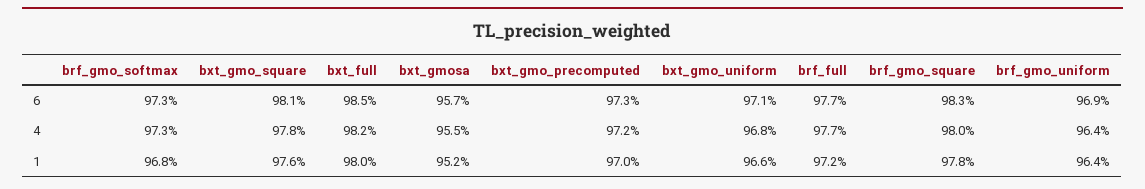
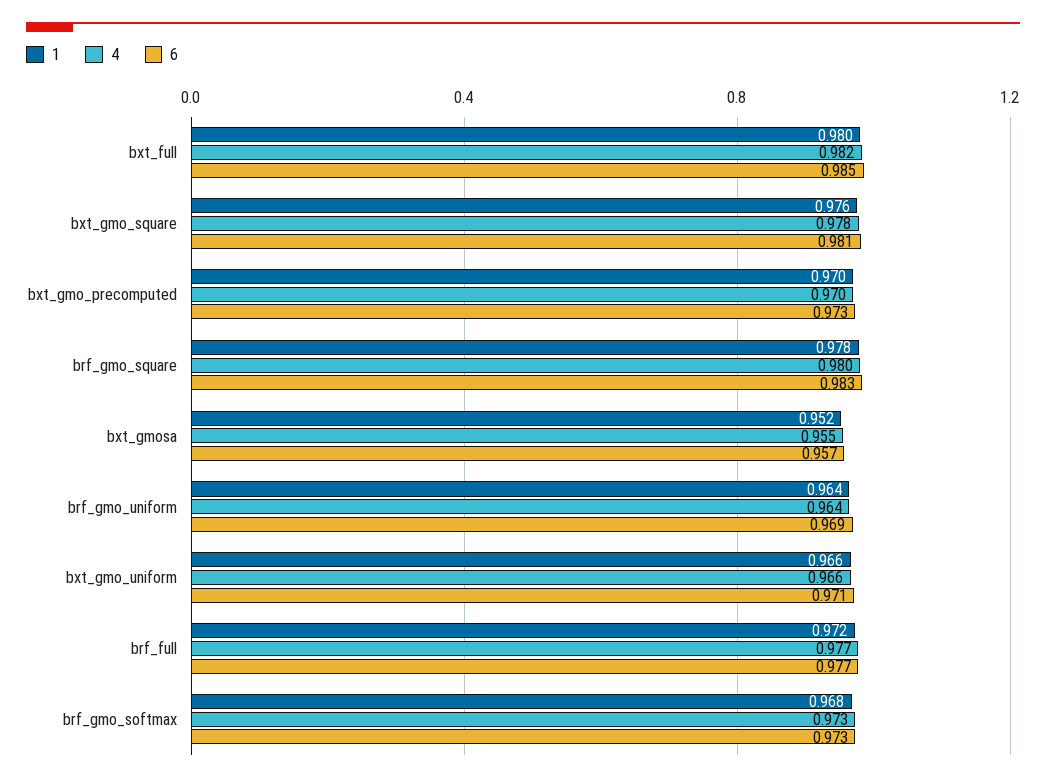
  {
    "6": {
      "brf_gmo_softmax": 0.973,
      "bxt_gmo_square": 0.981,
      "bxt_full": 0.985,
      "bxt_gmosa": 0.957,
      "bxt_gmo_precomputed": 0.973,
      "bxt_gmo_uniform": 0.971,
      "brf_full": 0.977,
      "brf_gmo_square": 0.983,
      "brf_gmo_uniform": 0.969
    },
    "4": {
      "brf_gmo_softmax": 0.973,
      "bxt_gmo_square": 0.978,
      "bxt_full": 0.982,
      "bxt_gmosa": 0.955,
-     "bxt_gmo_precomputed": 0.972,
+     "bxt_gmo_precomputed": 0.97,
-     "bxt_gmo_uniform": 0.968,
+     "bxt_gmo_uniform": 0.966,
      "brf_full": 0.977,
      "brf_gmo_square": 0.98,
      "brf_gmo_uniform": 0.964
    },
    "1": {
      "brf_gmo_softmax": 0.968,
      "bxt_gmo_square": 0.976,
      "bxt_full": 0.98,
      "bxt_gmosa": 0.952,
      "bxt_gmo_precomputed": 0.97,
      "bxt_gmo_uniform": 0.966,
      "brf_full": 0.972,
      "brf_gmo_square": 0.978,
      "brf_gmo_uniform": 0.964
    }
  }

